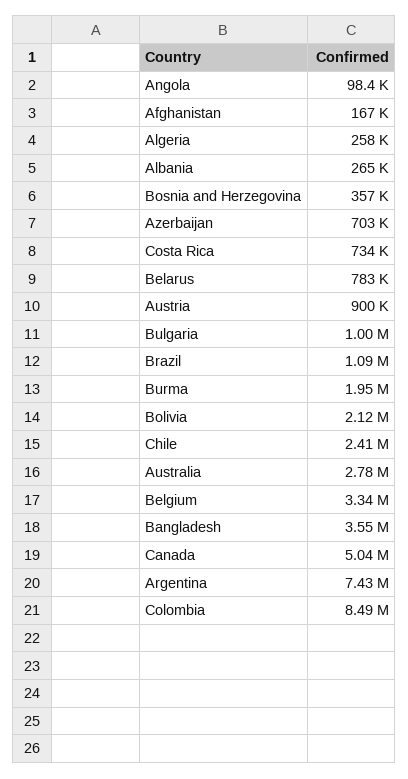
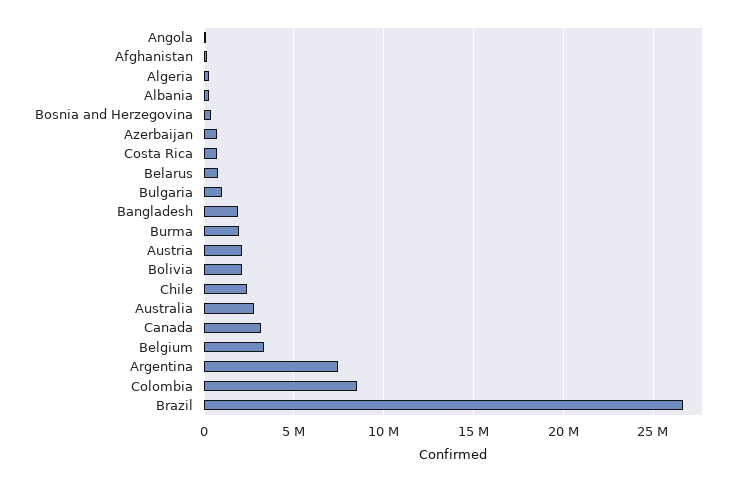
  {
    "Angola": 98400,
    "Afghanistan": 167000,
    "Algeria": 258000,
    "Albania": 265000,
    "Bosnia and Herzegovina": 357000,
    "Azerbaijan": 703000,
    "Costa Rica": 734000,
    "Belarus": 783000,
-   "Austria": 900000,
+   "Austria": 2000000,
    "Bulgaria": 1000000,
-   "Brazil": 1090000,
+   "Brazil": 26500000,
    "Burma": 1950000,
    "Bolivia": 2120000,
    "Chile": 2410000,
    "Australia": 2780000,
    "Belgium": 3340000,
-   "Bangladesh": 3550000,
+   "Bangladesh": 2000000,
-   "Canada": 5040000,
+   "Canada": 3000000,
    "Argentina": 7430000,
    "Colombia": 8490000
  }

